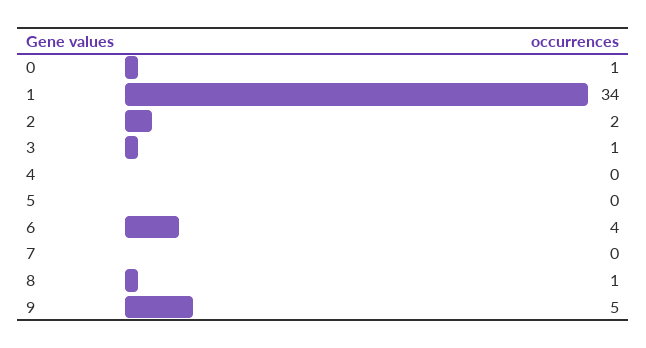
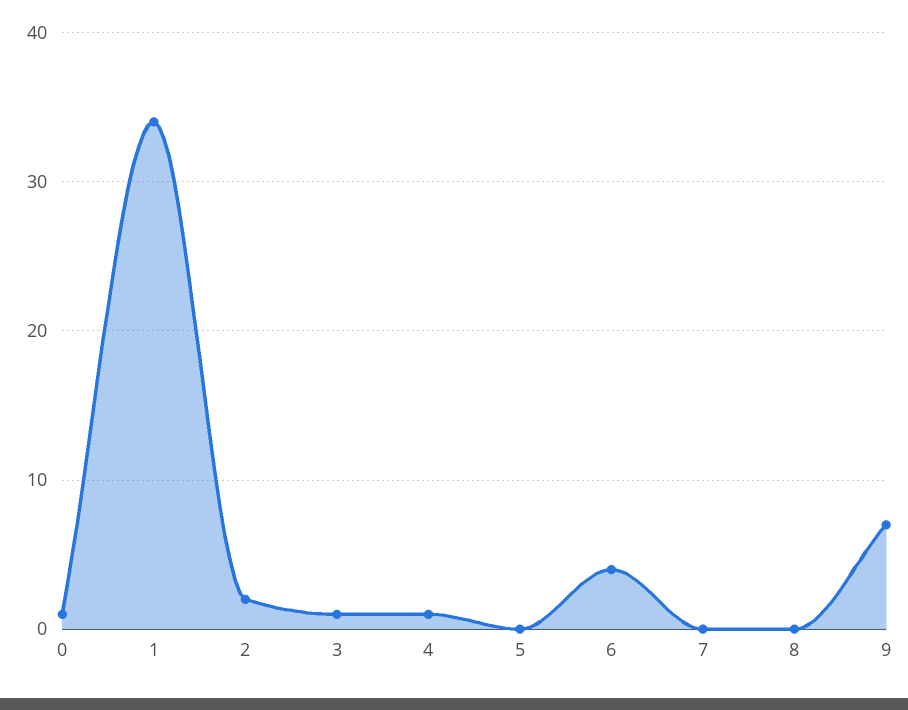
  {
    "0": 1,
    "1": 34,
    "2": 2,
    "3": 1,
-   "4": 0,
+   "4": 1,
    "5": 0,
    "6": 4,
    "7": 0,
-   "8": 1,
+   "8": 0,
-   "9": 5
+   "9": 7
  }

